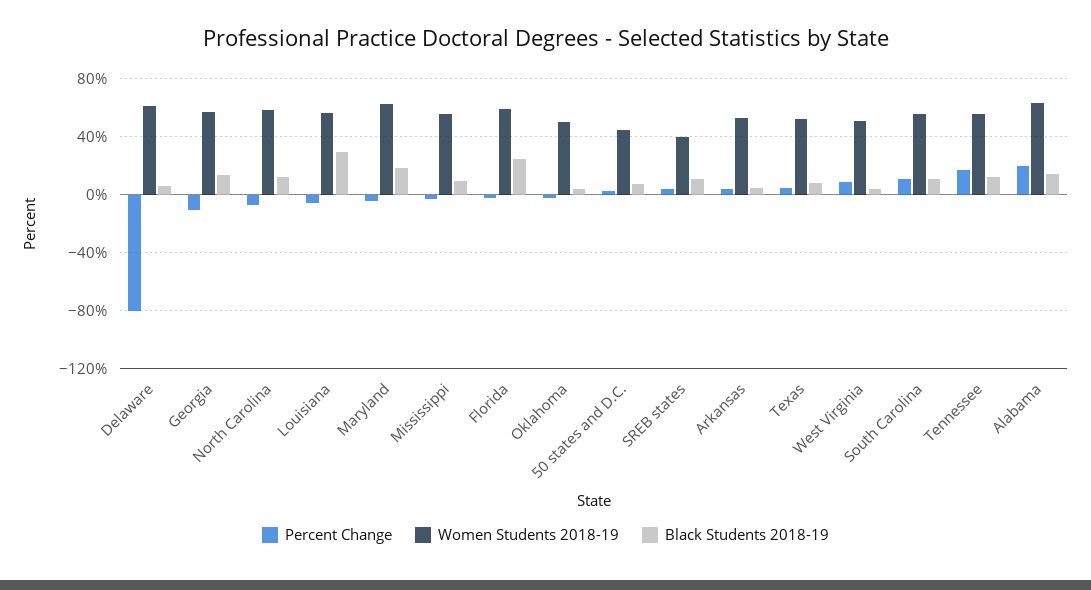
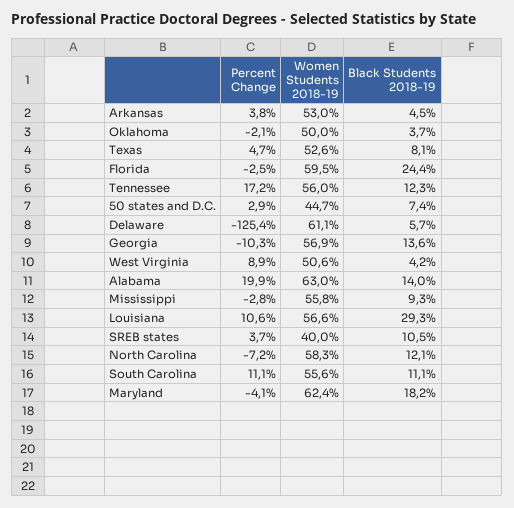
  {
    "Percent Change": {
-     "Delaware": -80,
+     "Delaware": -125.4,
      "Georgia": -10.3,
      "North Carolina": -7.2,
-     "Louisiana": -5,
+     "Louisiana": 10.6,
      "Maryland": -4.1,
      "Mississippi": -2.8,
      "Florida": -2.5,
      "Oklahoma": -2.1,
      "50 states and D.C.": 2.9,
      "SREB states": 3.7,
      "Arkansas": 3.8,
      "Texas": 4.7,
      "West Virginia": 8.9,
      "South Carolina": 11.1,
      "Tennessee": 17.2,
      "Alabama": 19.9
    },
    "Women Students 2018-19": {
      "Delaware": 61.1,
      "Georgia": 56.9,
      "North Carolina": 58.3,
      "Louisiana": 56.6,
      "Maryland": 62.4,
      "Mississippi": 55.8,
      "Florida": 59.5,
      "Oklahoma": 50,
      "50 states and D.C.": 44.7,
      "SREB states": 40,
      "Arkansas": 53,
      "Texas": 52.6,
      "West Virginia": 50.6,
      "South Carolina": 55.6,
      "Tennessee": 56,
      "Alabama": 63
    },
    "Black Students 2018-19": {
      "Delaware": 5.7,
      "Georgia": 13.6,
      "North Carolina": 12.1,
      "Louisiana": 29.3,
      "Maryland": 18.2,
      "Mississippi": 9.3,
      "Florida": 24.4,
      "Oklahoma": 3.7,
      "50 states and D.C.": 7.4,
      "SREB states": 10.5,
      "Arkansas": 4.5,
      "Texas": 8.1,
      "West Virginia": 4.2,
      "South Carolina": 11.1,
      "Tennessee": 12.3,
      "Alabama": 14
    }
  }

